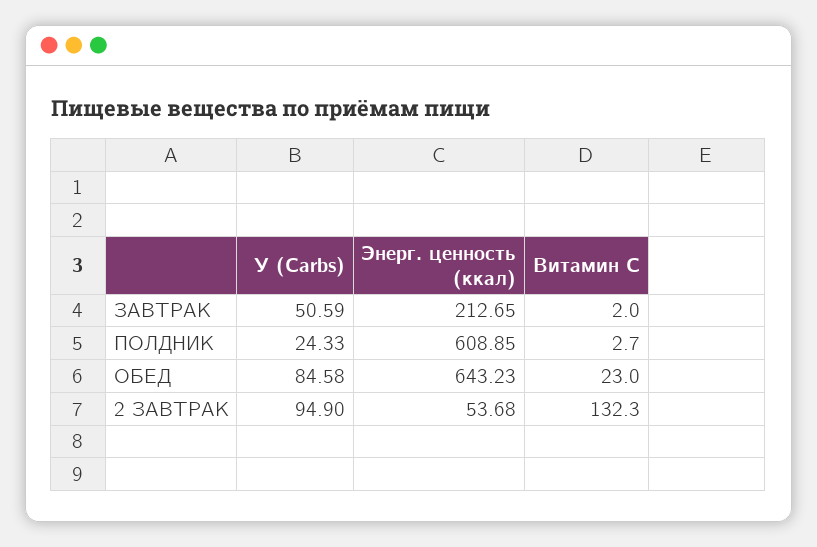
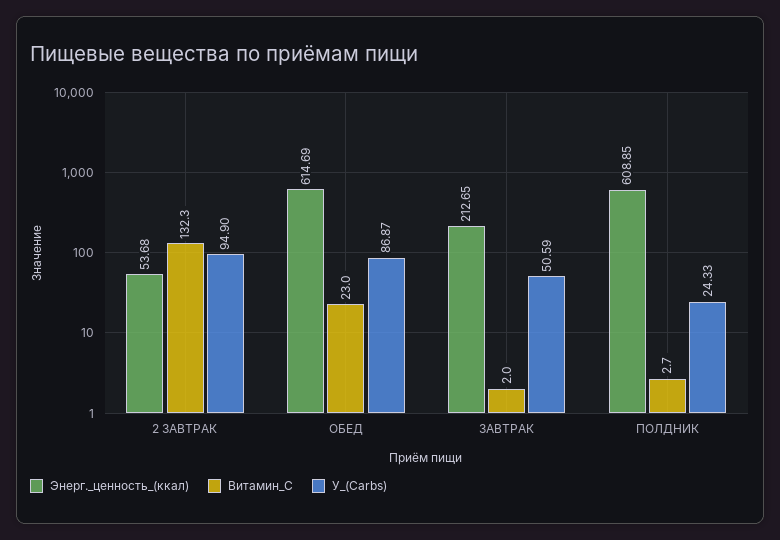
  {
    "У (Carbs)": {
      "ЗАВТРАК": 50.59,
      "ПОЛДНИК": 24.33,
-     "ОБЕД": 84.58,
+     "ОБЕД": 86.87,
      "2 ЗАВТРАК": 94.9
    },
    "Энерг. ценность (ккал)": {
      "ЗАВТРАК": 212.65,
      "ПОЛДНИК": 608.85,
-     "ОБЕД": 643.23,
+     "ОБЕД": 614.69,
      "2 ЗАВТРАК": 53.68
    },
    "Витамин С": {
      "ЗАВТРАК": 2,
      "ПОЛДНИК": 2.7,
      "ОБЕД": 23,
      "2 ЗАВТРАК": 132.3
    }
  }

